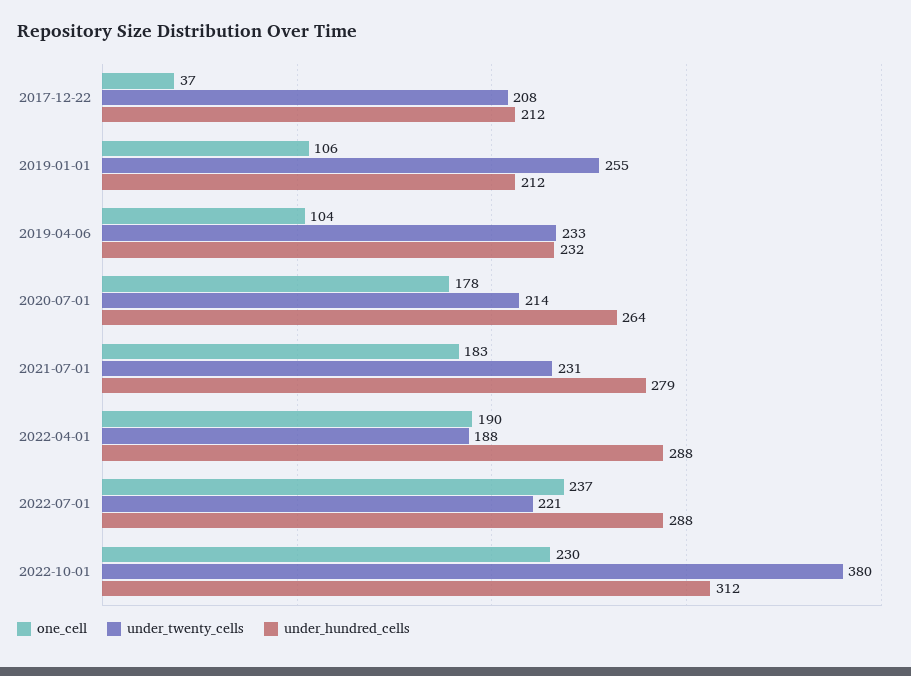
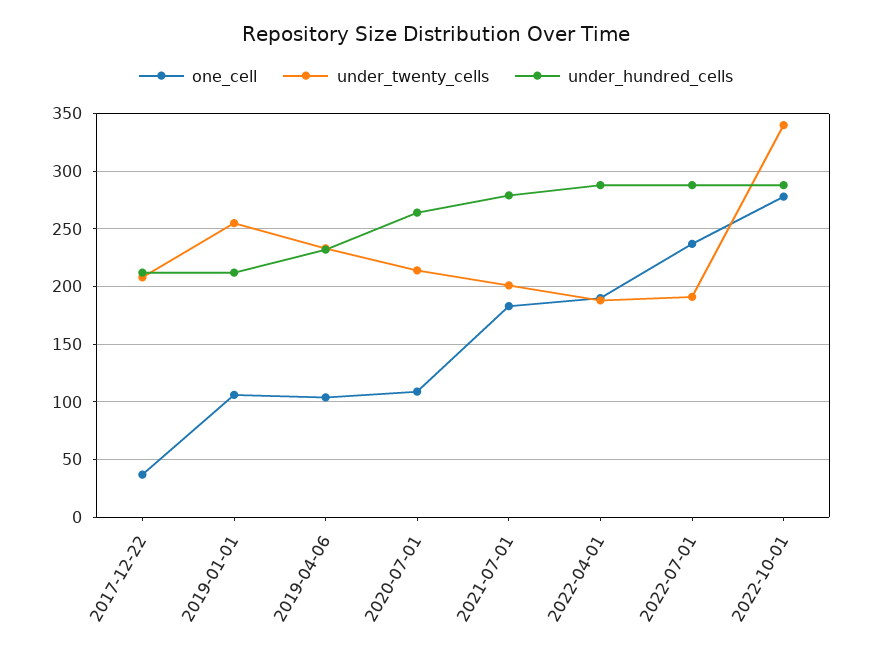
  {
    "one_cell": {
      "2017-12-22": 37,
      "2019-01-01": 106,
      "2019-04-06": 104,
-     "2020-07-01": 178,
+     "2020-07-01": 110,
      "2021-07-01": 183,
      "2022-04-01": 190,
      "2022-07-01": 237,
-     "2022-10-01": 230
+     "2022-10-01": 280
    },
    "under_twenty_cells": {
      "2017-12-22": 208,
      "2019-01-01": 255,
      "2019-04-06": 233,
      "2020-07-01": 214,
-     "2021-07-01": 231,
+     "2021-07-01": 200,
      "2022-04-01": 188,
-     "2022-07-01": 221,
+     "2022-07-01": 190,
-     "2022-10-01": 380
+     "2022-10-01": 340
    },
    "under_hundred_cells": {
      "2017-12-22": 212,
      "2019-01-01": 212,
      "2019-04-06": 232,
      "2020-07-01": 264,
      "2021-07-01": 279,
      "2022-04-01": 288,
      "2022-07-01": 288,
-     "2022-10-01": 312
+     "2022-10-01": 290
    }
  }

